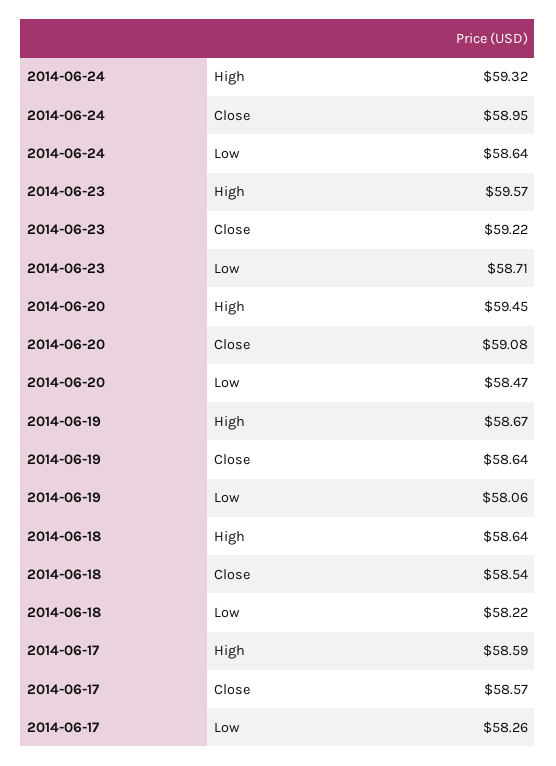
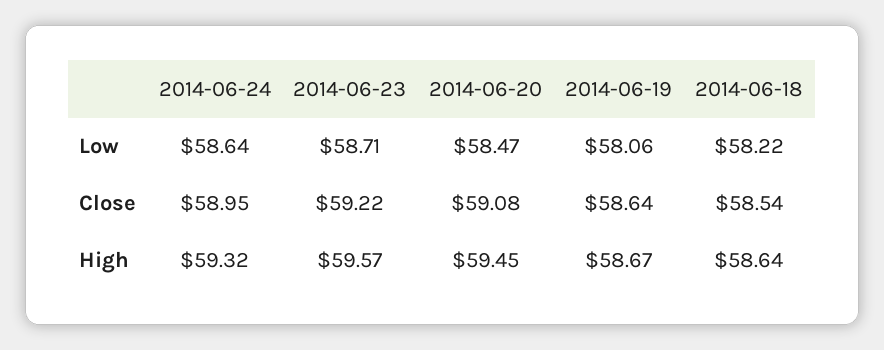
  {
    "2014-06-24": {
      "High": 59.32,
      "Close": 58.95,
      "Low": 58.64
    },
    "2014-06-23": {
      "High": 59.57,
      "Close": 59.22,
      "Low": 58.71
    },
    "2014-06-20": {
      "High": 59.45,
      "Close": 59.08,
      "Low": 58.47
    },
    "2014-06-19": {
      "High": 58.67,
      "Close": 58.64,
      "Low": 58.06
    },
    "2014-06-18": {
      "High": 58.64,
      "Close": 58.54,
      "Low": 58.22
-   },
+   }
-   "2014-06-17": {
-     "High": 58.59,
-     "Close": 58.57,
-     "Low": 58.26
-   }
  }

